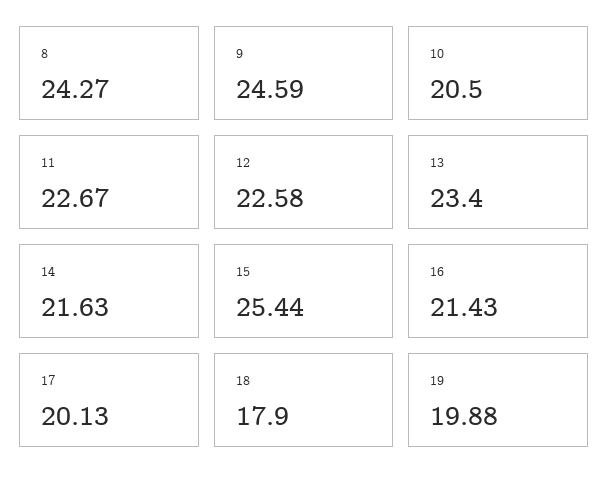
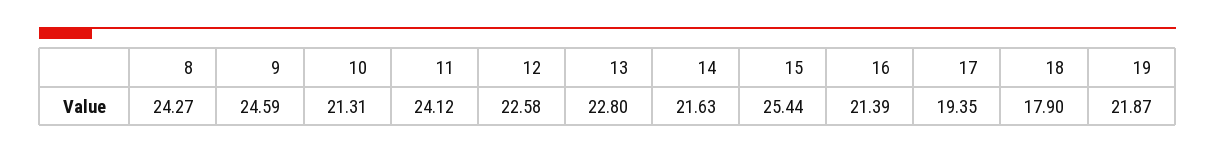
  {
    "8": 24.27,
    "9": 24.59,
-   "10": 20.5,
+   "10": 21.31,
-   "11": 22.67,
+   "11": 24.12,
    "12": 22.58,
-   "13": 23.4,
+   "13": 22.8,
    "14": 21.63,
    "15": 25.44,
-   "16": 21.43,
+   "16": 21.39,
-   "17": 20.13,
+   "17": 19.35,
    "18": 17.9,
-   "19": 19.88
+   "19": 21.87
  }

